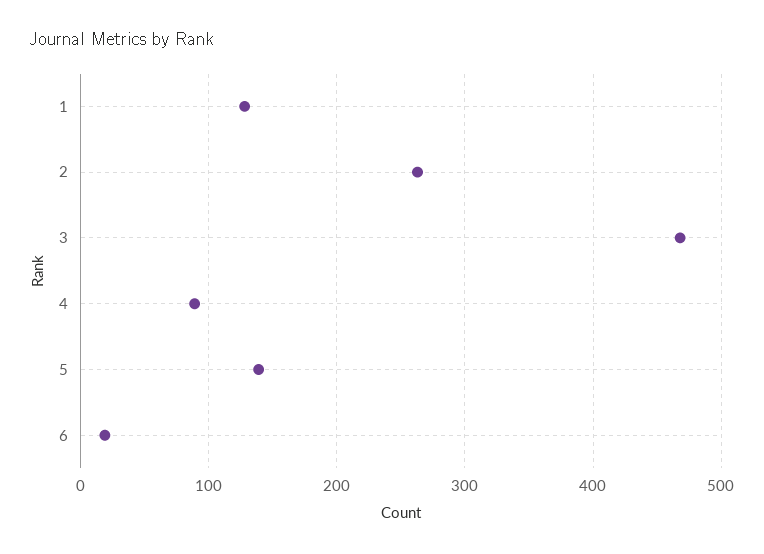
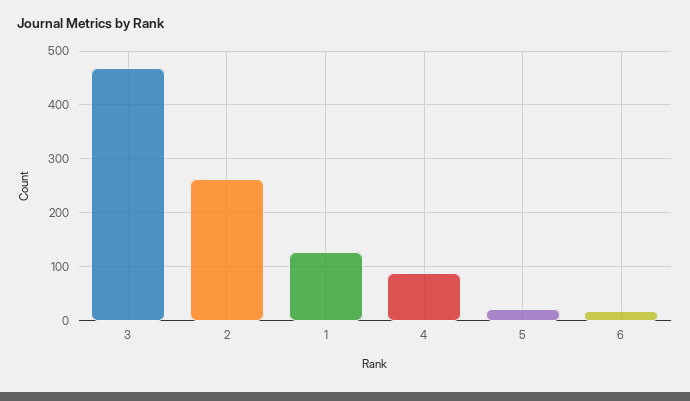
  {
    "1": 130,
    "2": 260,
    "3": 470,
    "4": 90,
-   "5": 140,
+   "5": 20,
    "6": 20
  }

